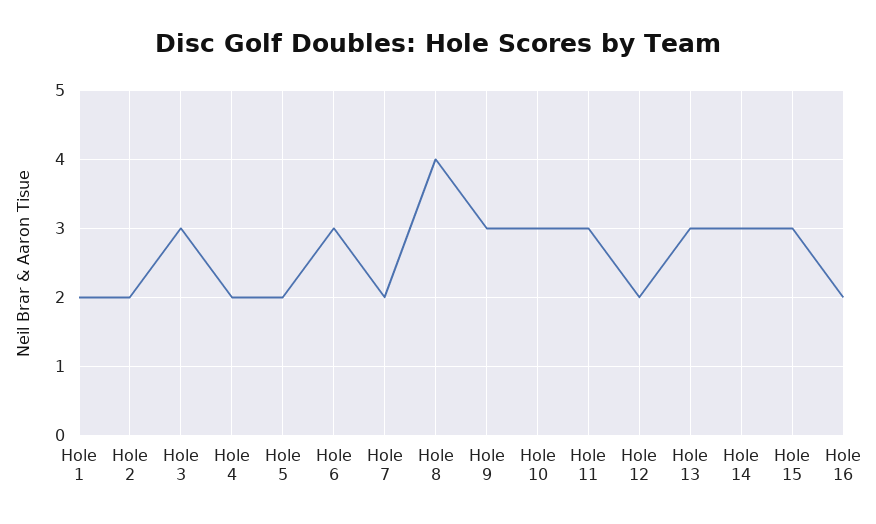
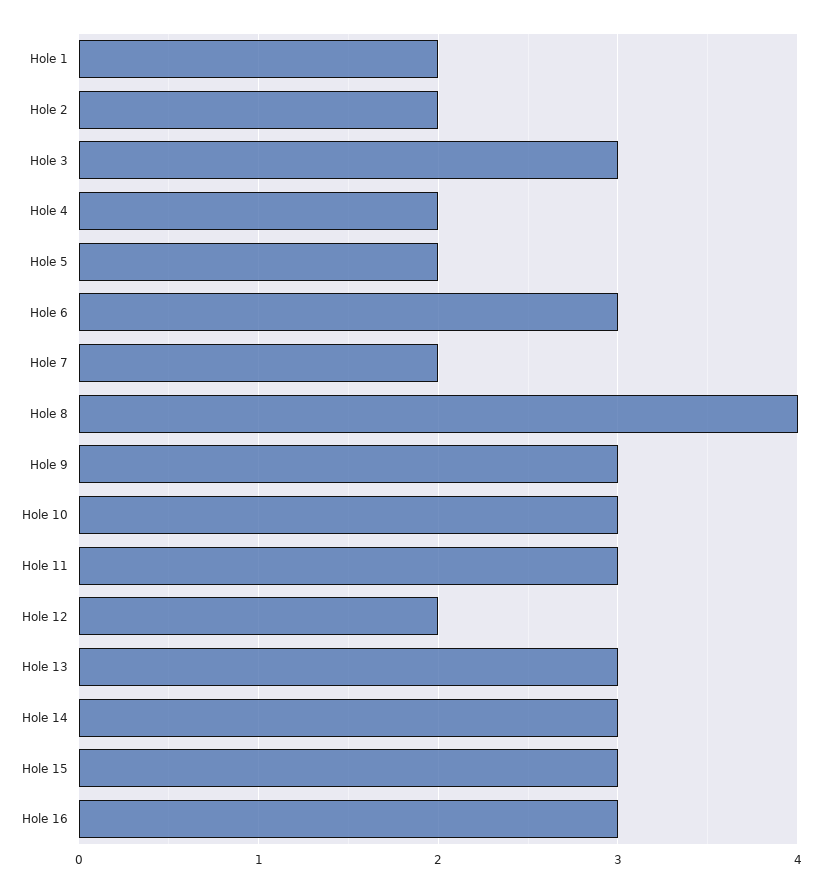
  {
    "Hole 1": 2,
    "Hole 2": 2,
    "Hole 3": 3,
    "Hole 4": 2,
    "Hole 5": 2,
    "Hole 6": 3,
    "Hole 7": 2,
    "Hole 8": 4,
    "Hole 9": 3,
    "Hole 10": 3,
    "Hole 11": 3,
    "Hole 12": 2,
    "Hole 13": 3,
    "Hole 14": 3,
    "Hole 15": 3,
-   "Hole 16": 2
+   "Hole 16": 3
  }

